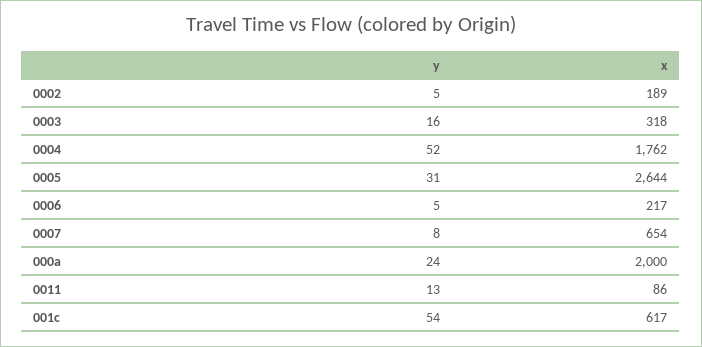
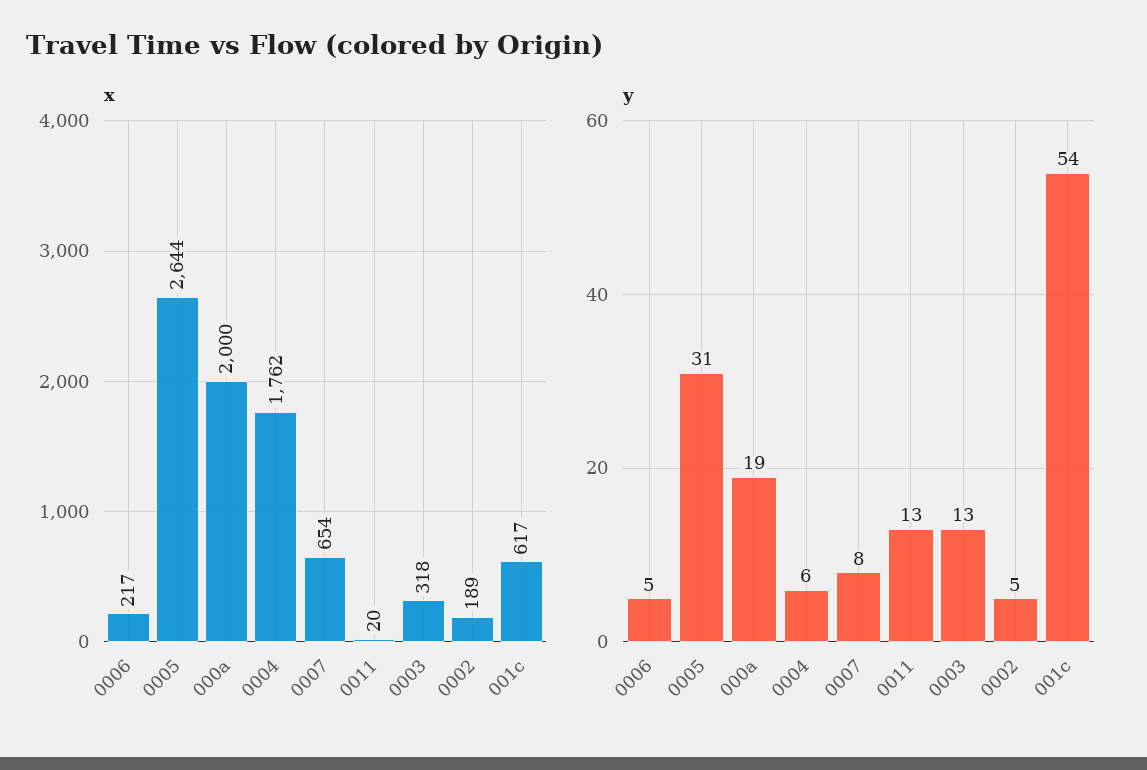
  {
    "y": {
      "0002": 5,
-     "0003": 16,
+     "0003": 13,
-     "0004": 52,
+     "0004": 6,
      "0005": 31,
      "0006": 5,
      "0007": 8,
-     "000a": 24,
+     "000a": 19,
      "0011": 13,
      "001c": 54
    },
    "x": {
      "0002": 189,
      "0003": 318,
      "0004": 1762,
      "0005": 2644,
      "0006": 217,
      "0007": 654,
      "000a": 2000,
-     "0011": 86,
+     "0011": 20,
      "001c": 617
    }
  }

